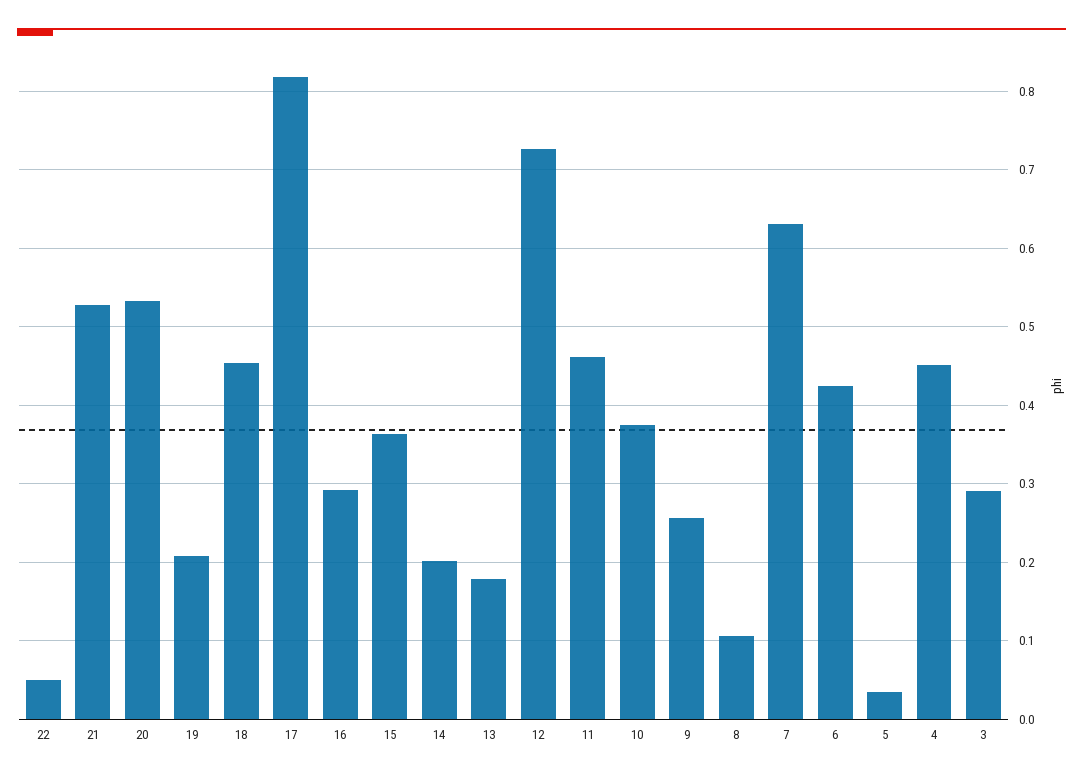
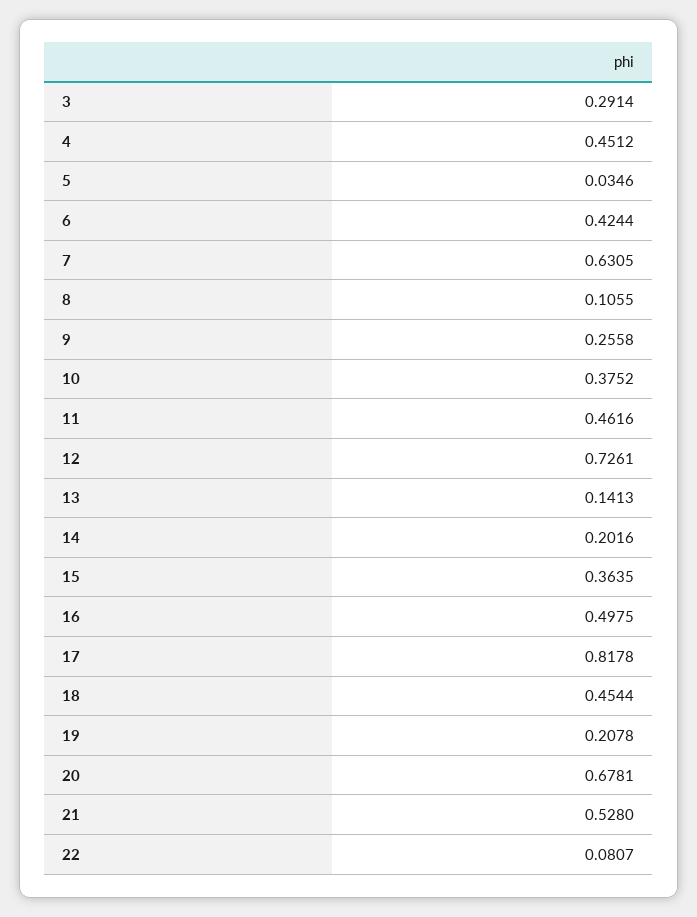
  {
-   "22": 0.05,
+   "22": 0.0807,
    "21": 0.528,
-   "20": 0.53,
+   "20": 0.6781,
    "19": 0.2078,
    "18": 0.4544,
    "17": 0.8178,
-   "16": 0.29,
+   "16": 0.4975,
    "15": 0.3635,
    "14": 0.2016,
-   "13": 0.18,
+   "13": 0.1413,
    "12": 0.7261,
    "11": 0.4616,
    "10": 0.3752,
    "9": 0.2558,
    "8": 0.1055,
    "7": 0.6305,
    "6": 0.4244,
    "5": 0.0346,
    "4": 0.4512,
    "3": 0.2914
  }

